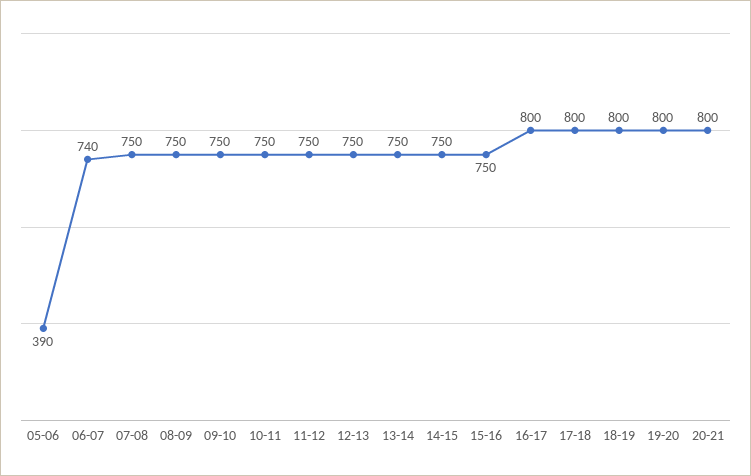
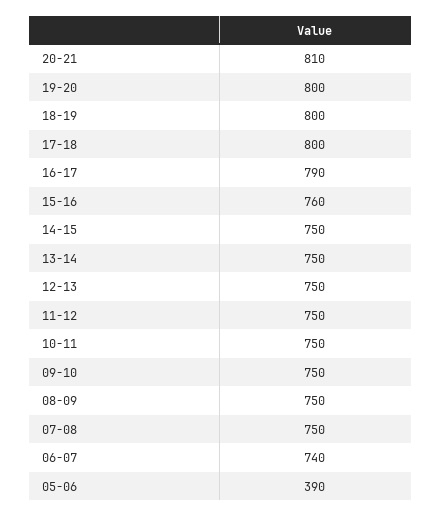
  {
    "05-06": 390,
    "06-07": 740,
    "07-08": 750,
    "08-09": 750,
    "09-10": 750,
    "10-11": 750,
    "11-12": 750,
    "12-13": 750,
    "13-14": 750,
    "14-15": 750,
-   "15-16": 750,
+   "15-16": 760,
-   "16-17": 800,
+   "16-17": 790,
    "17-18": 800,
    "18-19": 800,
    "19-20": 800,
-   "20-21": 800
+   "20-21": 810
  }

